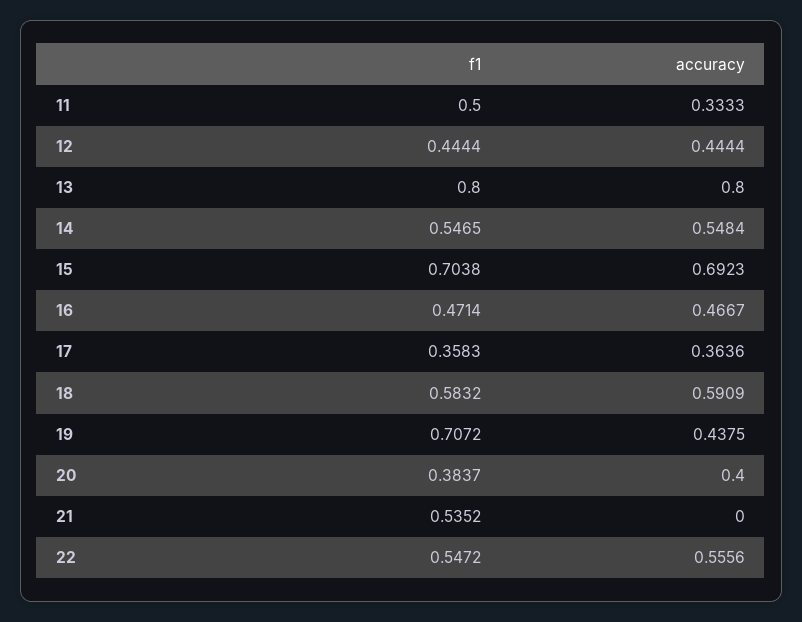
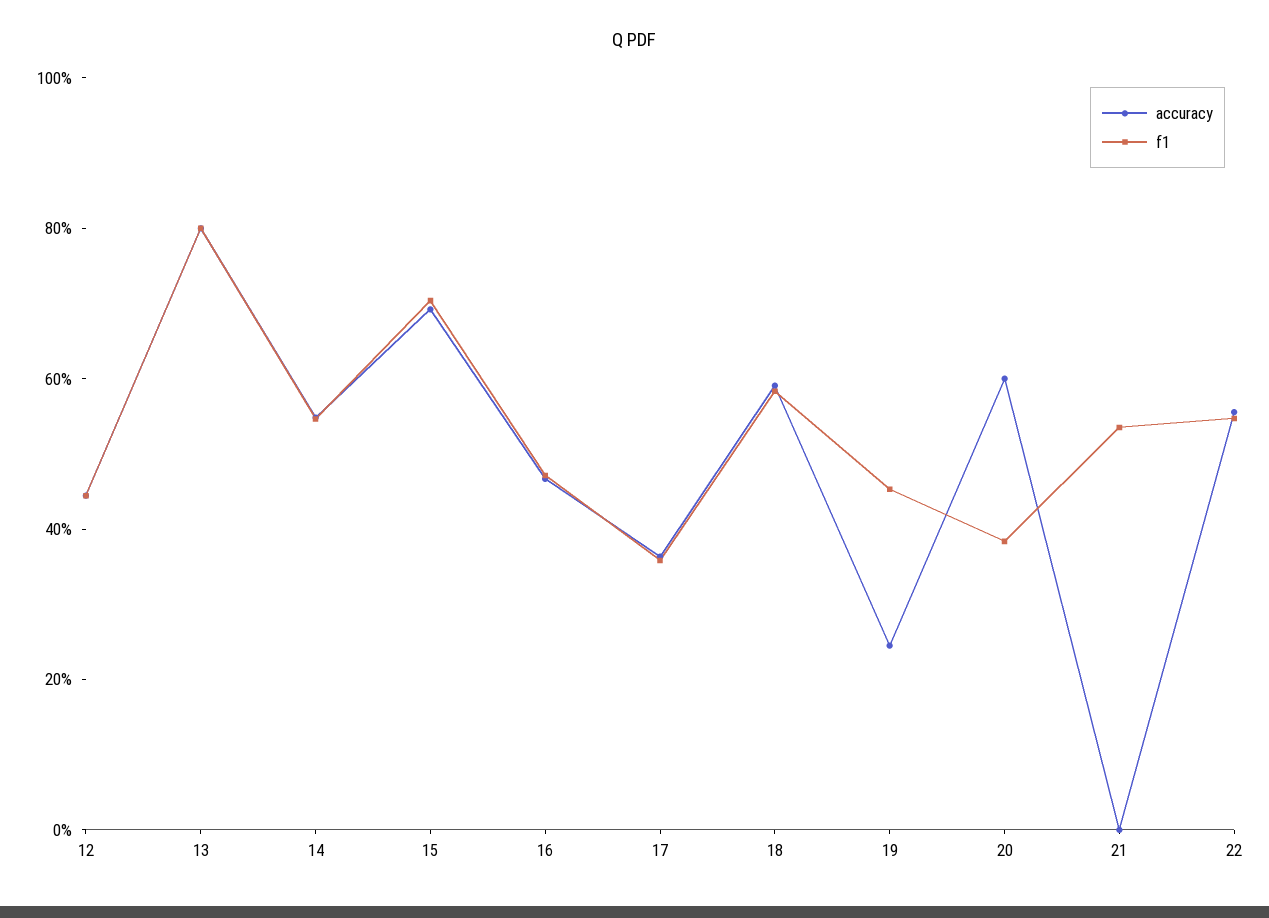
  {
    "f1": {
-     "11": 0.5,
      "12": 0.4444,
      "13": 0.8,
      "14": 0.5465,
      "15": 0.7038,
      "16": 0.4714,
      "17": 0.3583,
      "18": 0.5832,
-     "19": 0.7072,
+     "19": 0.45,
      "20": 0.3837,
      "21": 0.5352,
      "22": 0.5472
    },
    "accuracy": {
-     "11": 0.3333,
      "12": 0.4444,
      "13": 0.8,
      "14": 0.5484,
      "15": 0.6923,
      "16": 0.4667,
      "17": 0.3636,
      "18": 0.5909,
-     "19": 0.4375,
+     "19": 0.25,
-     "20": 0.4,
+     "20": 0.6,
      "21": 0,
      "22": 0.5556
    }
  }

